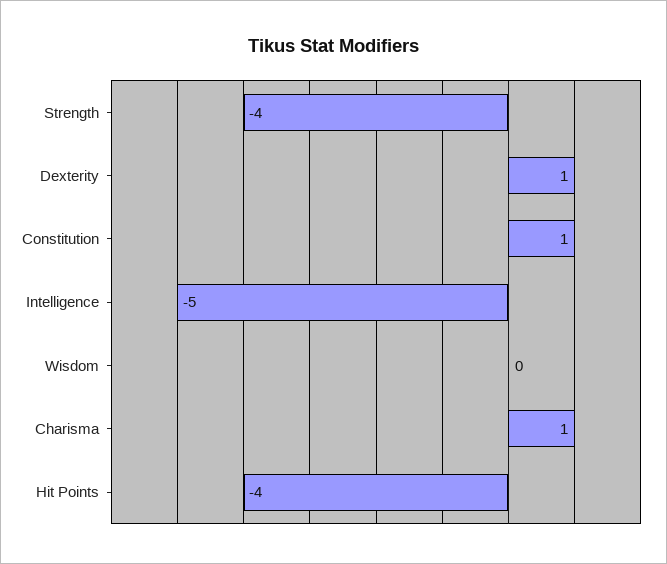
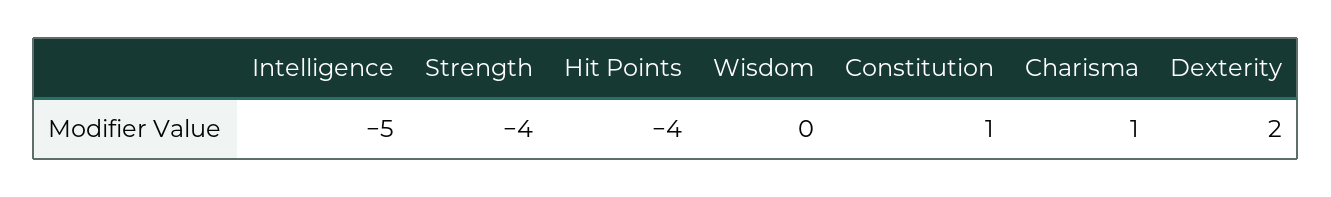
  {
    "Strength": -4,
-   "Dexterity": 1,
+   "Dexterity": 2,
    "Constitution": 1,
    "Intelligence": -5,
    "Wisdom": 0,
    "Charisma": 1,
    "Hit Points": -4
  }

